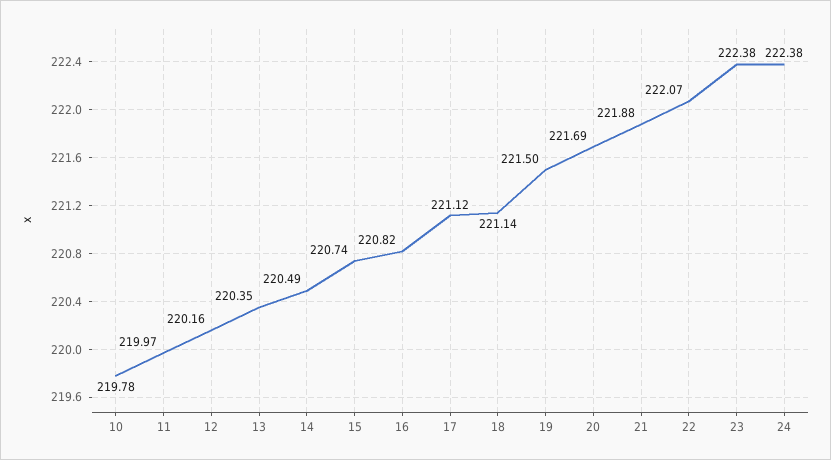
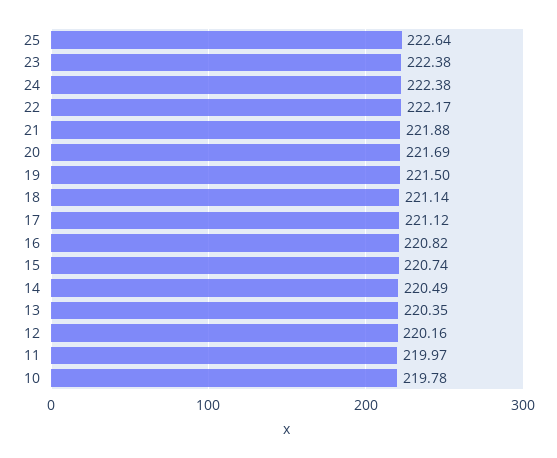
  {
    "10": 219.78,
    "11": 219.97,
    "12": 220.16,
    "13": 220.35,
    "14": 220.49,
    "15": 220.74,
    "16": 220.82,
    "17": 221.12,
    "18": 221.14,
    "19": 221.5,
    "20": 221.69,
    "21": 221.88,
-   "22": 222.07,
+   "22": 222.17,
    "23": 222.38,
-   "24": 222.38
+   "24": 222.38,
+   "25": 222.64
  }

